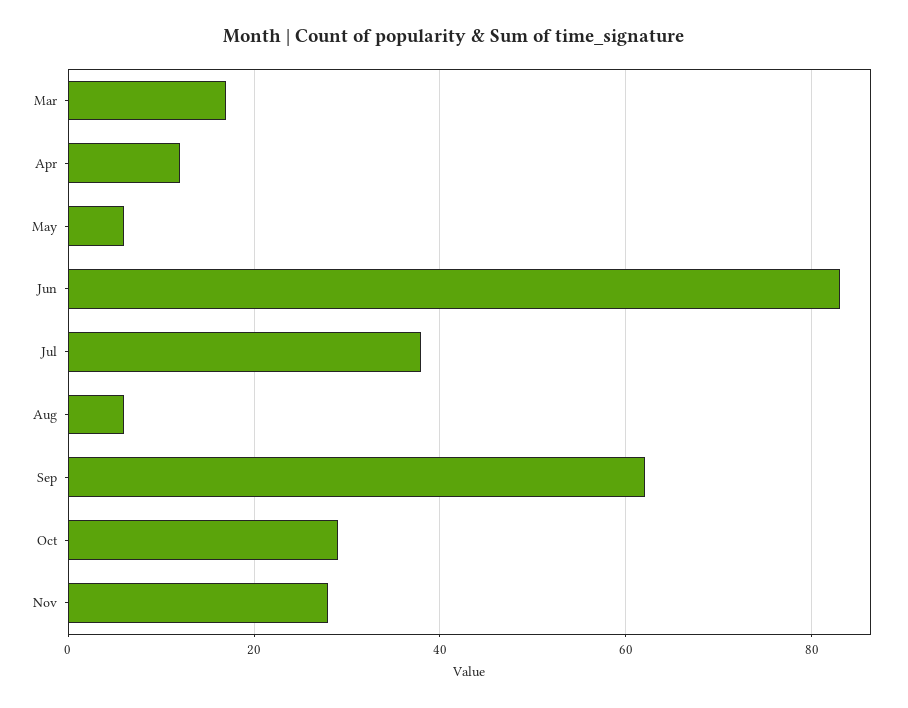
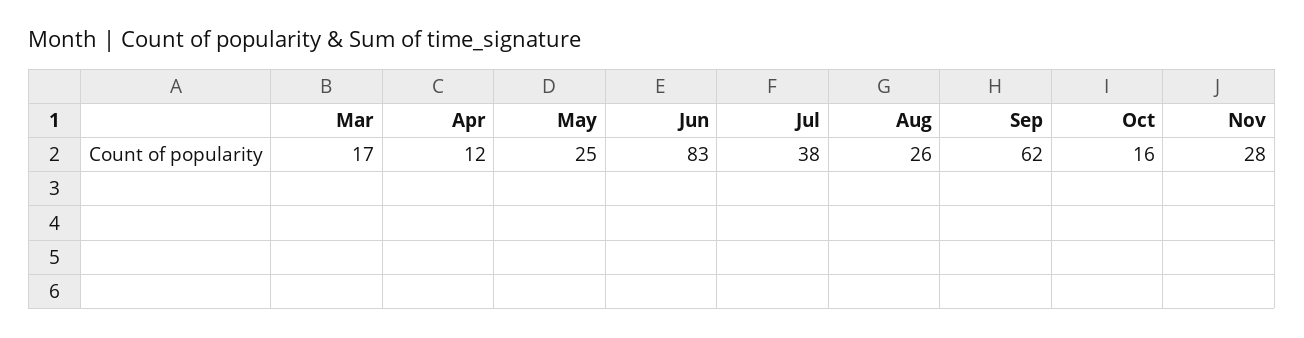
  {
    "Mar": 17,
    "Apr": 12,
-   "May": 5,
+   "May": 25,
    "Jun": 83,
    "Jul": 38,
-   "Aug": 5,
+   "Aug": 26,
    "Sep": 62,
-   "Oct": 30,
+   "Oct": 16,
    "Nov": 28
  }

